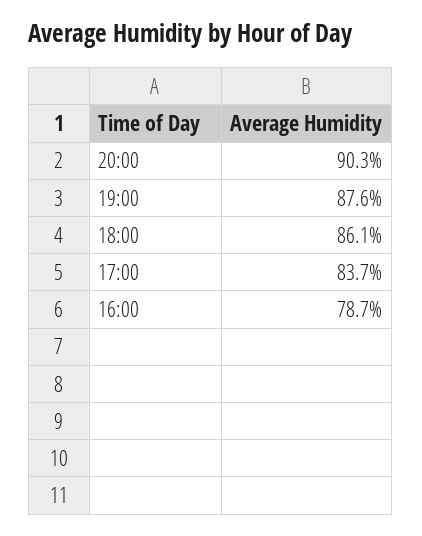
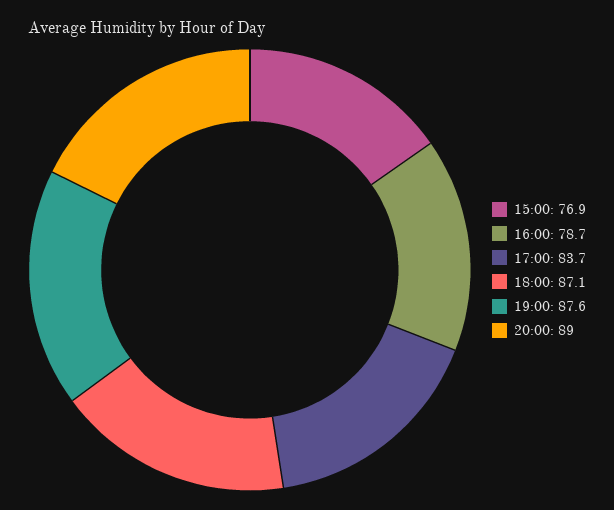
  {
-   "20:00": 90.3,
+   "20:00": 89,
    "19:00": 87.6,
-   "18:00": 86.1,
+   "18:00": 87.1,
    "17:00": 83.7,
-   "16:00": 78.7
+   "16:00": 78.7,
+   "15:00": 76.9
  }

